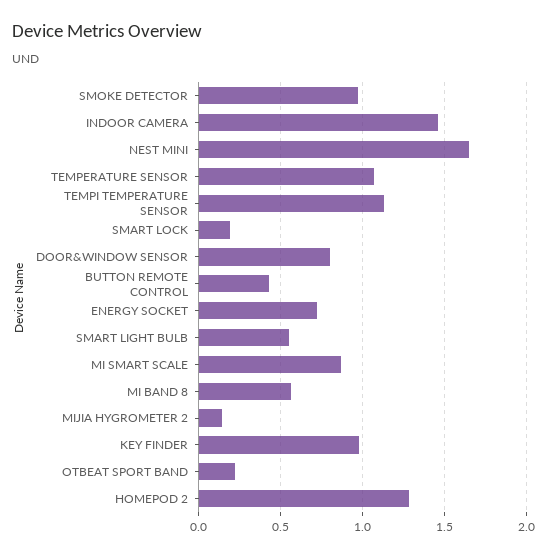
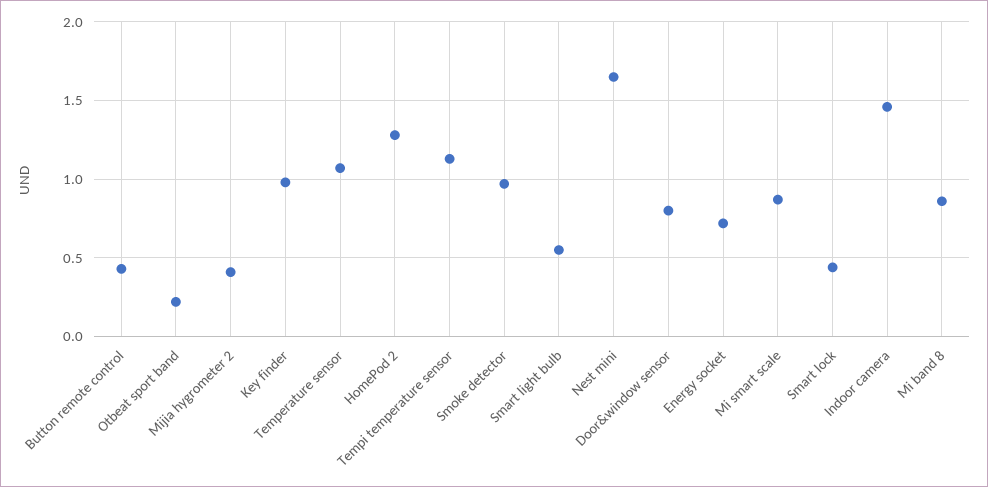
  {
    "SMOKE DETECTOR": 0.95,
    "INDOOR CAMERA": 1.45,
    "NEST MINI": 1.65,
    "TEMPERATURE SENSOR": 1.05,
    "TEMPI TEMPERATURE SENSOR": 1.15,
-   "SMART LOCK": 0.2,
+   "SMART LOCK": 0.45,
    "DOOR&WINDOW SENSOR": 0.8,
    "BUTTON REMOTE CONTROL": 0.45,
    "ENERGY SOCKET": 0.7,
    "SMART LIGHT BULB": 0.55,
    "MI SMART SCALE": 0.85,
-   "MI BAND 8": 0.55,
+   "MI BAND 8": 0.85,
-   "MIJIA HYGROMETER 2": 0.15,
+   "MIJIA HYGROMETER 2": 0.4,
    "KEY FINDER": 1,
    "OTBEAT SPORT BAND": 0.2,
    "HOMEPOD 2": 1.3
  }

